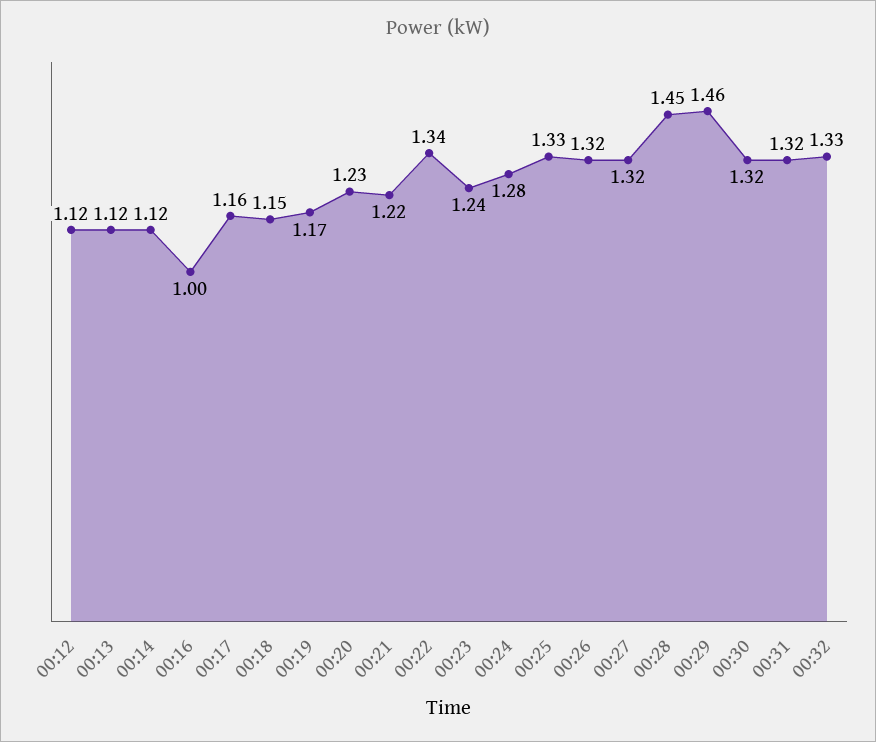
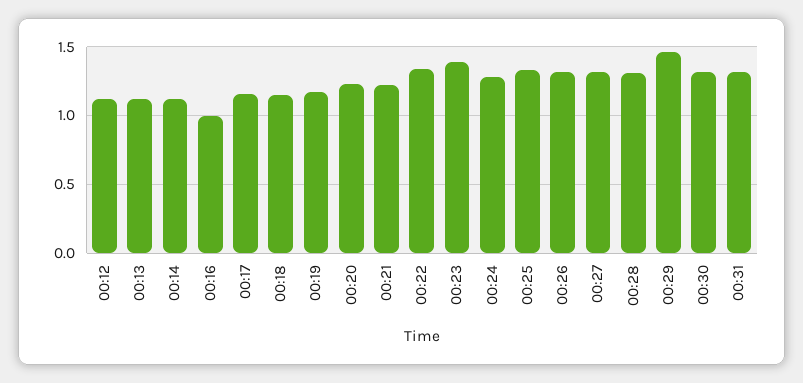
  {
    "00:12": 1.12,
    "00:13": 1.12,
    "00:14": 1.12,
    "00:16": 1,
    "00:17": 1.16,
    "00:18": 1.15,
    "00:19": 1.17,
    "00:20": 1.23,
    "00:21": 1.22,
    "00:22": 1.34,
-   "00:23": 1.24,
+   "00:23": 1.4,
    "00:24": 1.28,
    "00:25": 1.33,
    "00:26": 1.32,
    "00:27": 1.32,
-   "00:28": 1.45,
+   "00:28": 1.3,
    "00:29": 1.46,
    "00:30": 1.32,
-   "00:31": 1.32,
+   "00:31": 1.32
-   "00:32": 1.33
  }

